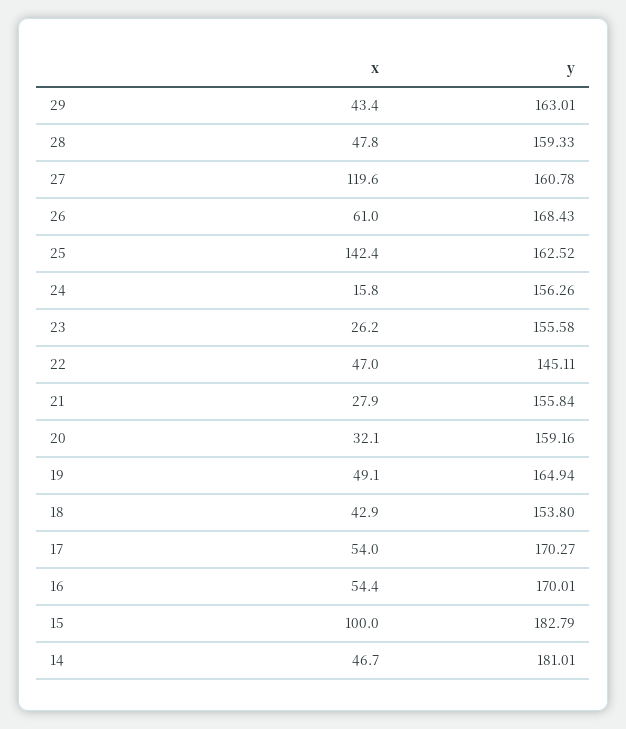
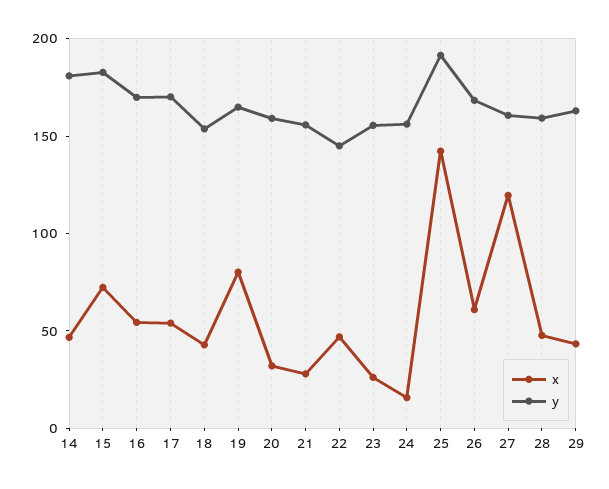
  {
    "x": {
      "29": 43.4,
      "28": 47.8,
      "27": 119.6,
      "26": 61,
      "25": 142.4,
      "24": 15.8,
      "23": 26.2,
      "22": 47,
      "21": 27.9,
      "20": 32.1,
-     "19": 49.1,
+     "19": 80,
      "18": 42.9,
      "17": 54,
      "16": 54.4,
-     "15": 100,
+     "15": 70,
      "14": 46.7
    },
    "y": {
      "29": 163.01,
      "28": 159.33,
      "27": 160.78,
      "26": 168.43,
-     "25": 162.52,
+     "25": 190,
      "24": 156.26,
      "23": 155.58,
      "22": 145.11,
      "21": 155.84,
      "20": 159.16,
      "19": 164.94,
      "18": 153.8,
      "17": 170.27,
      "16": 170.01,
      "15": 182.79,
      "14": 181.01
    }
  }

